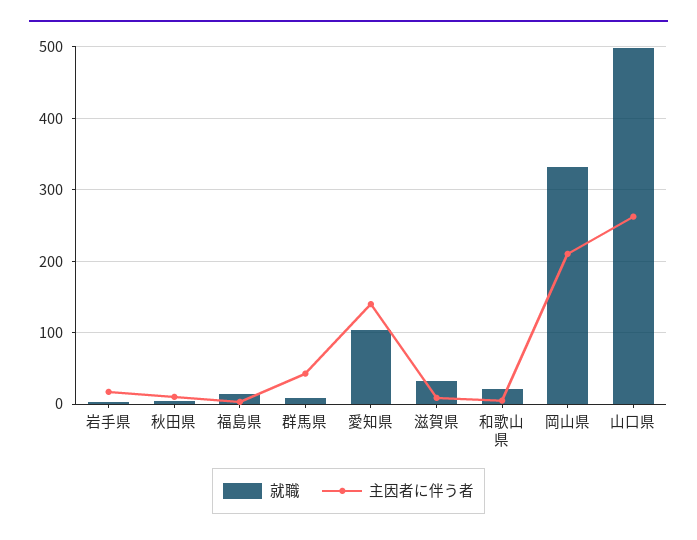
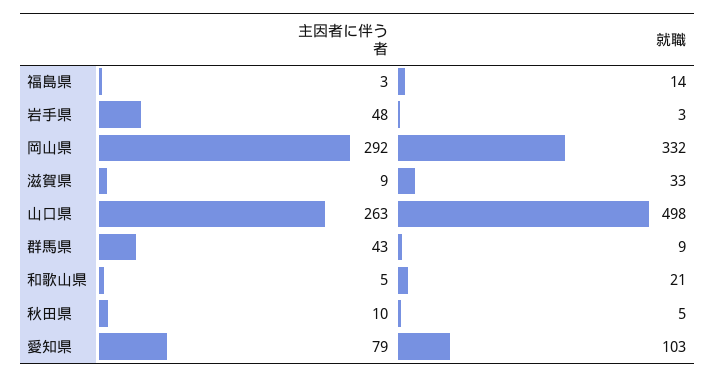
  {
    "就職": {
      "岩手県": 3,
      "秋田県": 5,
      "福島県": 14,
      "群馬県": 9,
      "愛知県": 103,
      "滋賀県": 33,
      "和歌山県": 21,
      "岡山県": 332,
      "山口県": 498
    },
    "主因者に伴う者": {
-     "岩手県": 20,
+     "岩手県": 48,
      "秋田県": 10,
      "福島県": 3,
      "群馬県": 43,
-     "愛知県": 140,
+     "愛知県": 79,
      "滋賀県": 9,
      "和歌山県": 5,
-     "岡山県": 210,
+     "岡山県": 292,
      "山口県": 263
    }
  }

